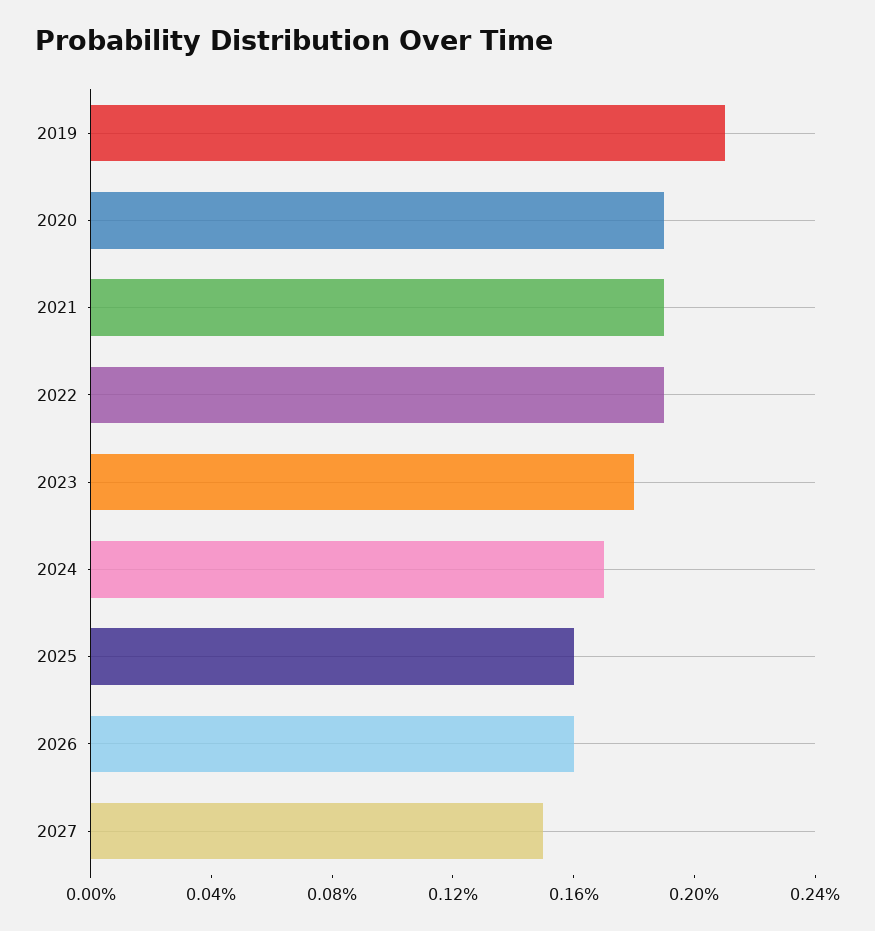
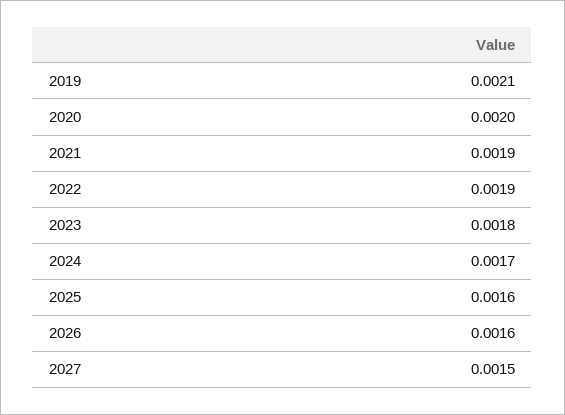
  {
    "2019": 0.0021,
-   "2020": 0.0019,
+   "2020": 0.002,
    "2021": 0.0019,
    "2022": 0.0019,
    "2023": 0.0018,
    "2024": 0.0017,
    "2025": 0.0016,
    "2026": 0.0016,
    "2027": 0.0015
  }

